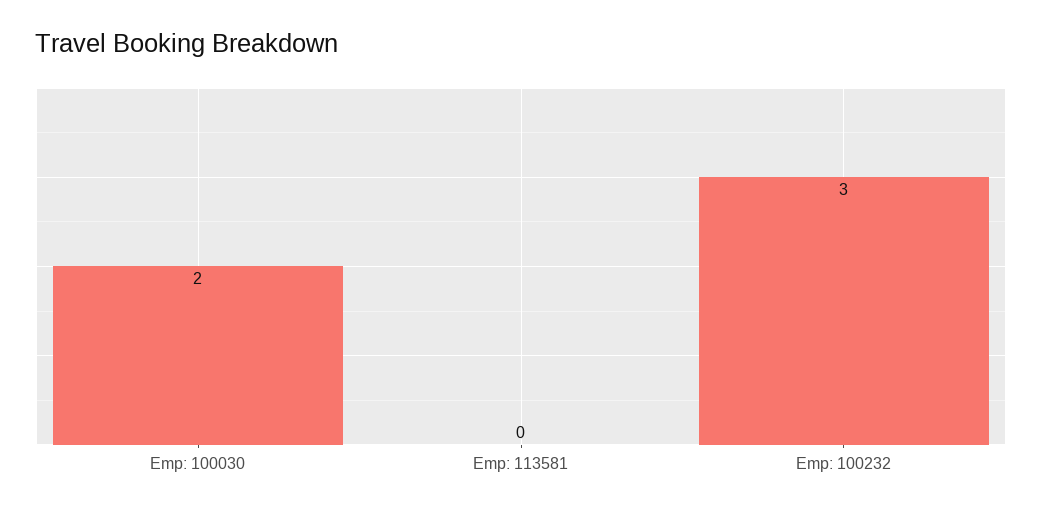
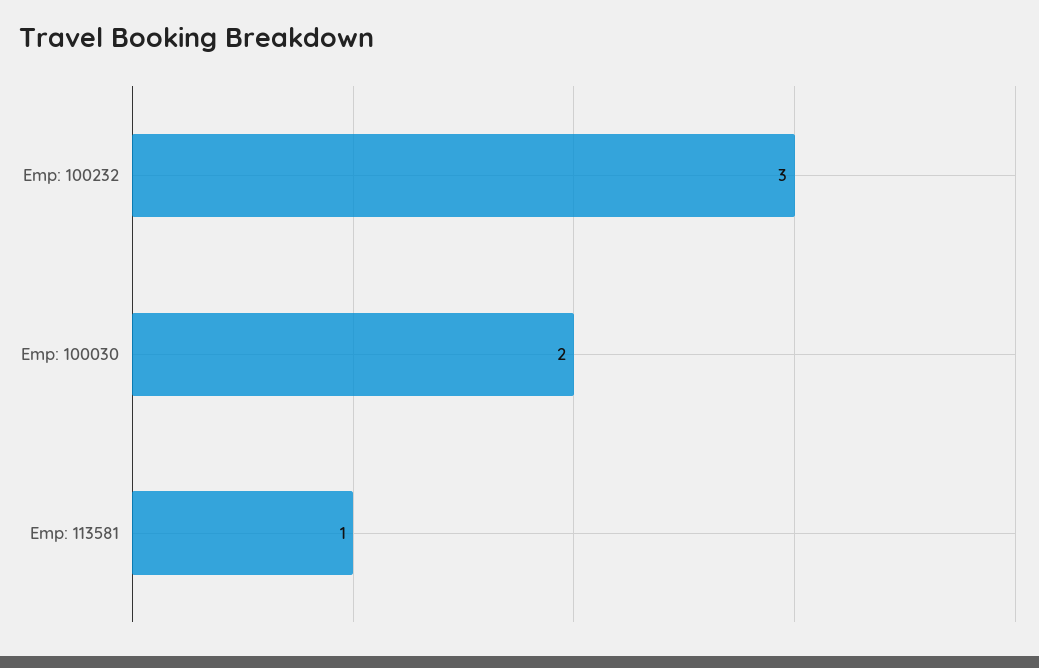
  {
    "Emp: 100030": 2,
-   "Emp: 113581": 0,
+   "Emp: 113581": 1,
    "Emp: 100232": 3
  }

